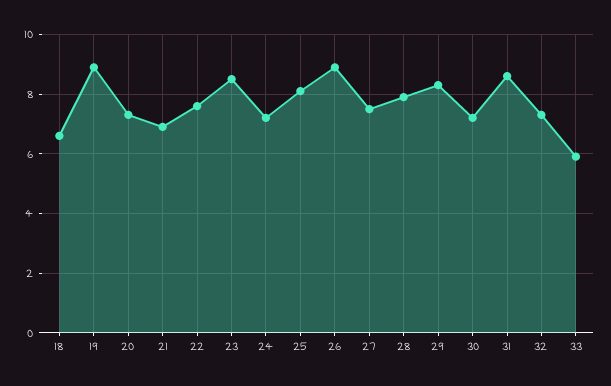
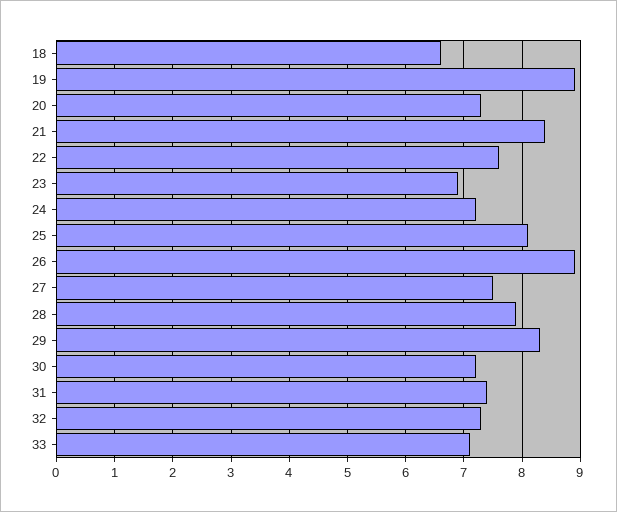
  {
    "18": 6.5,
    "19": 9,
    "20": 7.5,
-   "21": 7,
+   "21": 8.5,
    "22": 7.5,
-   "23": 8.5,
+   "23": 7,
    "24": 7,
    "25": 8,
    "26": 9,
    "27": 7.5,
    "28": 8,
    "29": 8.5,
    "30": 7,
-   "31": 8.5,
+   "31": 7.5,
    "32": 7.5,
-   "33": 6
+   "33": 7
  }

